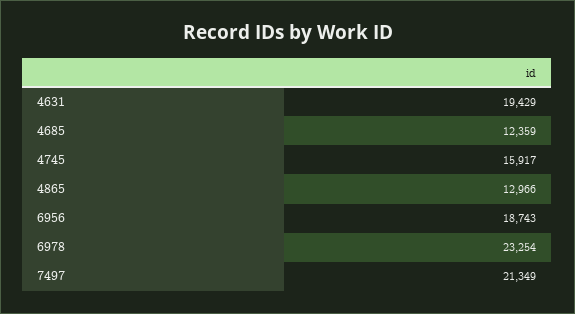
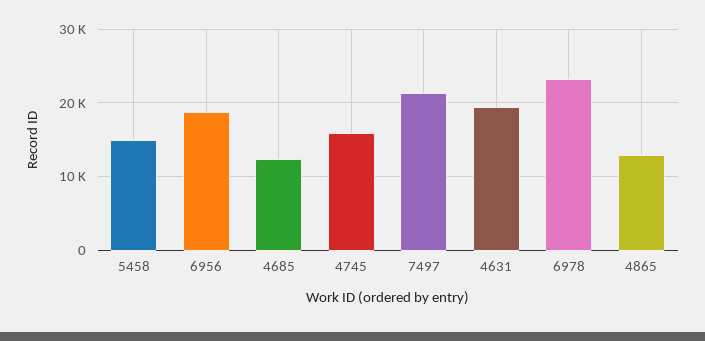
  {
    "4631": 19429,
    "4685": 12359,
    "4745": 15917,
    "4865": 12966,
    "6956": 18743,
    "6978": 23254,
-   "7497": 21349
+   "7497": 21349,
+   "5458": 15000
  }

